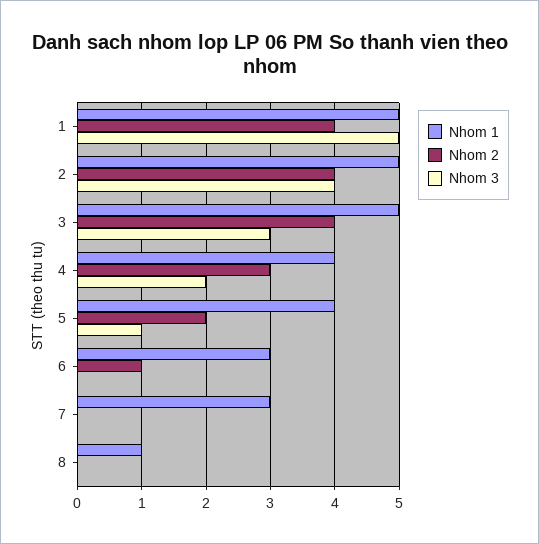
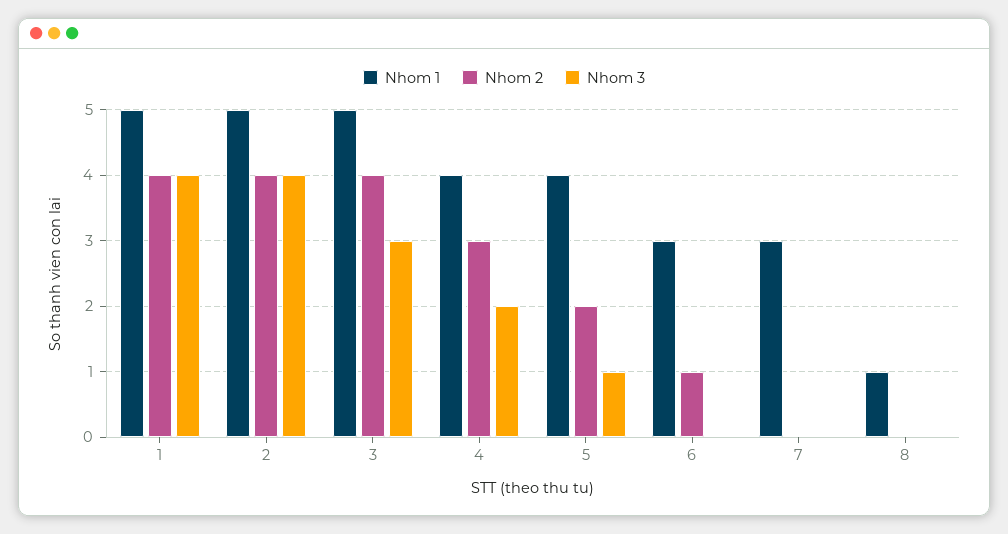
  {
    "Nhom 1": {
      "1": 5,
      "2": 5,
      "3": 5,
      "4": 4,
      "5": 4,
      "6": 3,
      "7": 3,
      "8": 1
    },
    "Nhom 2": {
      "1": 4,
      "2": 4,
      "3": 4,
      "4": 3,
      "5": 2,
      "6": 1,
      "7": 0,
      "8": 0
    },
    "Nhom 3": {
-     "1": 5,
+     "1": 4,
      "2": 4,
      "3": 3,
      "4": 2,
      "5": 1,
      "6": 0,
      "7": 0,
      "8": 0
    }
  }

